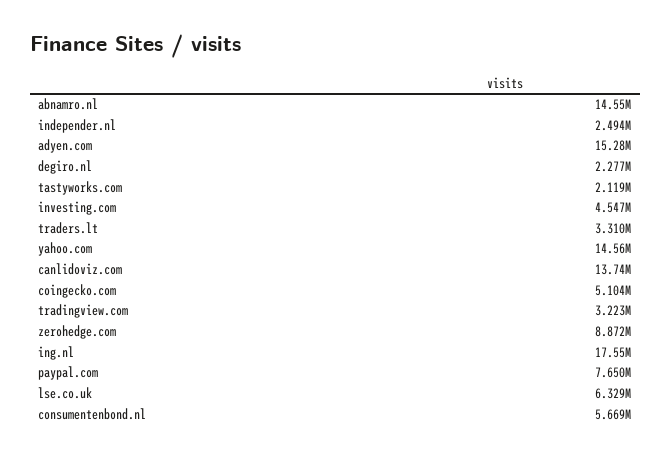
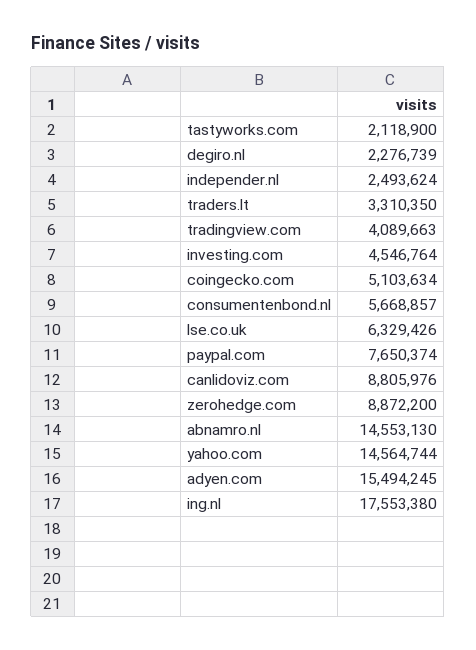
  {
    "abnamro.nl": 14553130,
    "independer.nl": 2493624,
-   "adyen.com": 15280000,
+   "adyen.com": 15494245,
    "degiro.nl": 2276739,
    "tastyworks.com": 2118900,
    "investing.com": 4546764,
    "traders.lt": 3310350,
    "yahoo.com": 14564744,
-   "canlidoviz.com": 13740000,
+   "canlidoviz.com": 8805976,
    "coingecko.com": 5103634,
-   "tradingview.com": 3223000,
+   "tradingview.com": 4089663,
    "zerohedge.com": 8872200,
    "ing.nl": 17553380,
    "paypal.com": 7650374,
    "lse.co.uk": 6329426,
    "consumentenbond.nl": 5668857
  }

